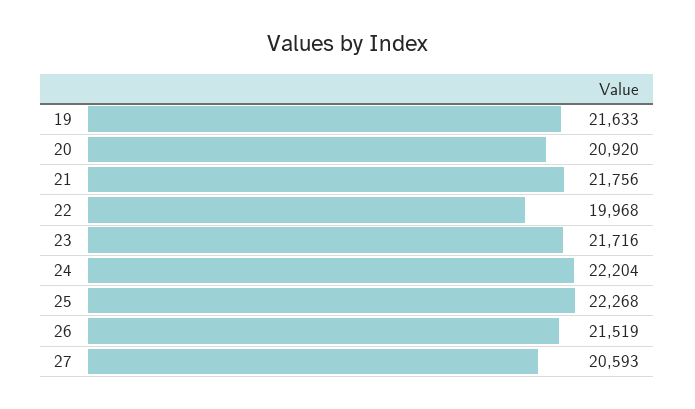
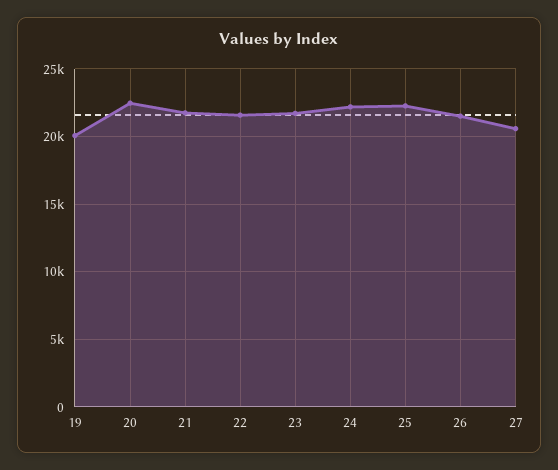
  {
-   "19": 21633,
+   "19": 20000,
-   "20": 20920,
+   "20": 22500,
    "21": 21756,
-   "22": 19968,
+   "22": 21500,
    "23": 21716,
    "24": 22204,
    "25": 22268,
    "26": 21519,
    "27": 20593
  }

